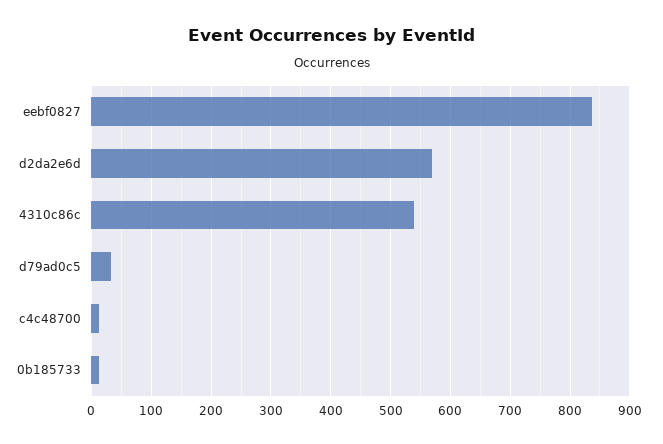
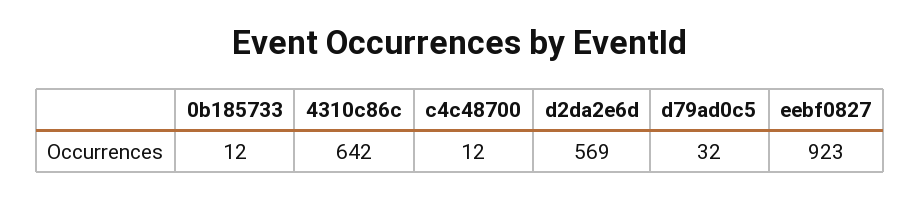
  {
-   "eebf0827": 840,
+   "eebf0827": 923,
    "d2da2e6d": 569,
-   "4310c86c": 540,
+   "4310c86c": 642,
    "d79ad0c5": 32,
    "c4c48700": 12,
    "0b185733": 12
  }

